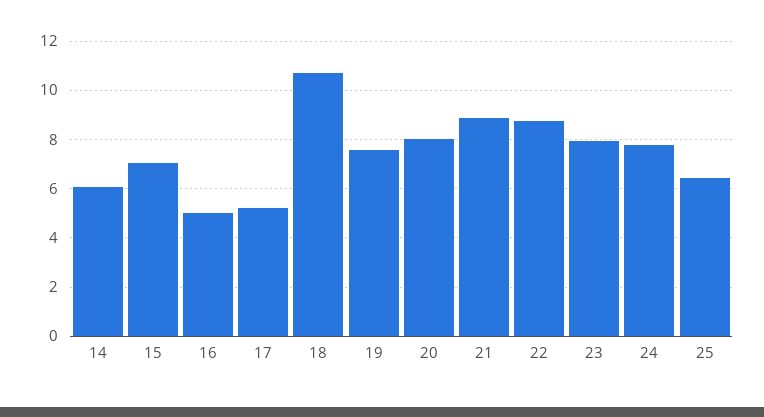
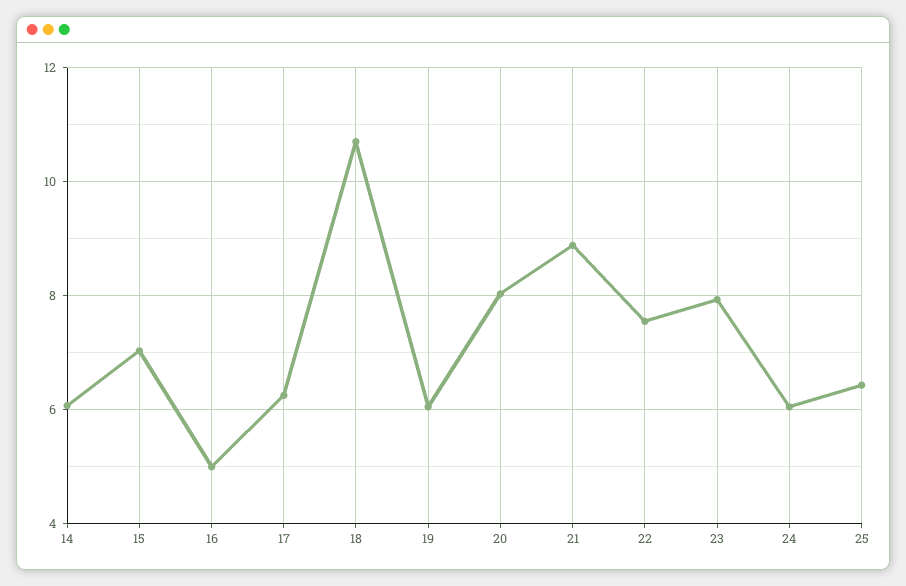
  {
    "14": 6,
    "15": 7,
    "16": 5,
-   "17": 5.25,
+   "17": 6.2,
    "18": 10.8,
-   "19": 7.5,
+   "19": 6,
    "20": 8,
    "21": 8.8,
-   "22": 8.75,
+   "22": 7.6,
    "23": 8,
-   "24": 7.75,
+   "24": 6,
    "25": 6.4
  }

